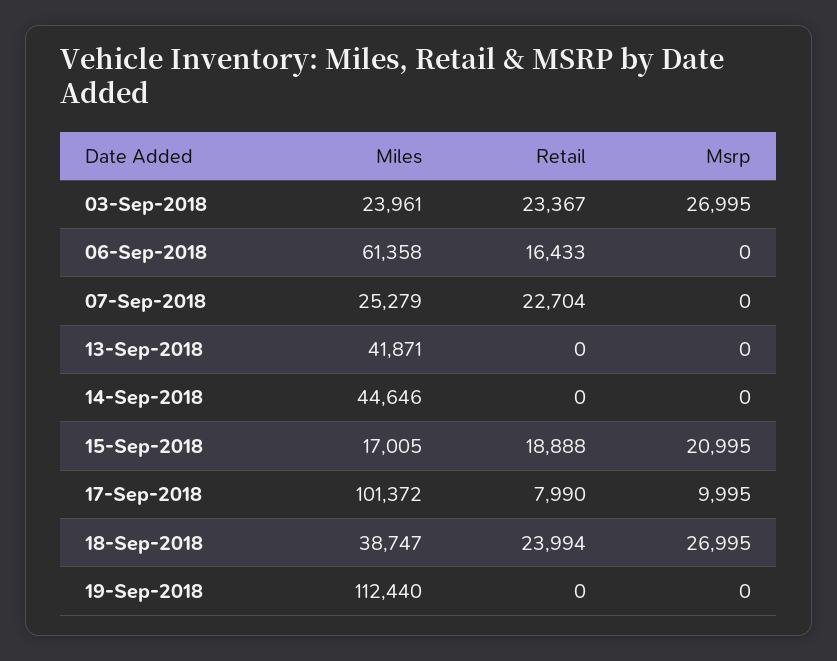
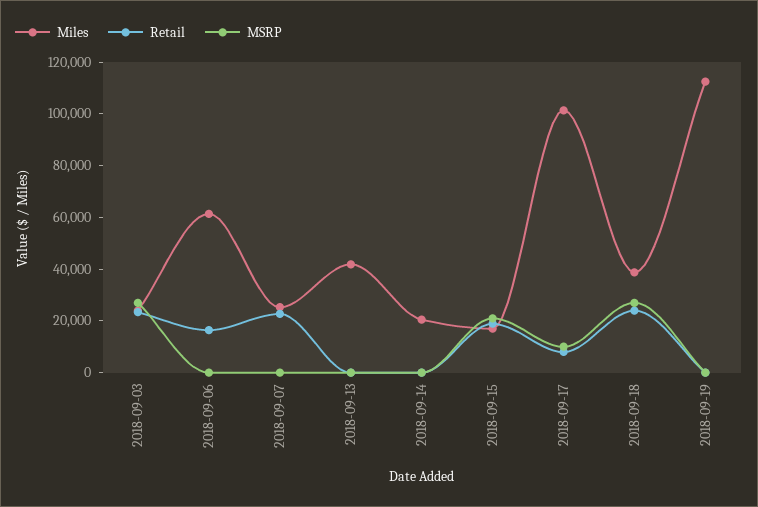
  {
    "Miles": {
      "03-Sep-2018": 23961,
      "06-Sep-2018": 61358,
      "07-Sep-2018": 25279,
      "13-Sep-2018": 41871,
-     "14-Sep-2018": 44646,
+     "14-Sep-2018": 20000,
      "15-Sep-2018": 17005,
      "17-Sep-2018": 101372,
      "18-Sep-2018": 38747,
      "19-Sep-2018": 112440
    },
    "Retail": {
      "03-Sep-2018": 23367,
      "06-Sep-2018": 16433,
      "07-Sep-2018": 22704,
      "13-Sep-2018": 0,
      "14-Sep-2018": 0,
      "15-Sep-2018": 18888,
      "17-Sep-2018": 7990,
      "18-Sep-2018": 23994,
      "19-Sep-2018": 0
    },
    "Msrp": {
      "03-Sep-2018": 26995,
      "06-Sep-2018": 0,
      "07-Sep-2018": 0,
      "13-Sep-2018": 0,
      "14-Sep-2018": 0,
      "15-Sep-2018": 20995,
      "17-Sep-2018": 9995,
      "18-Sep-2018": 26995,
      "19-Sep-2018": 0
    }
  }

